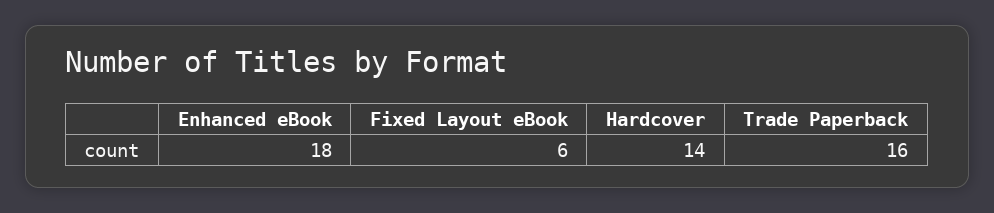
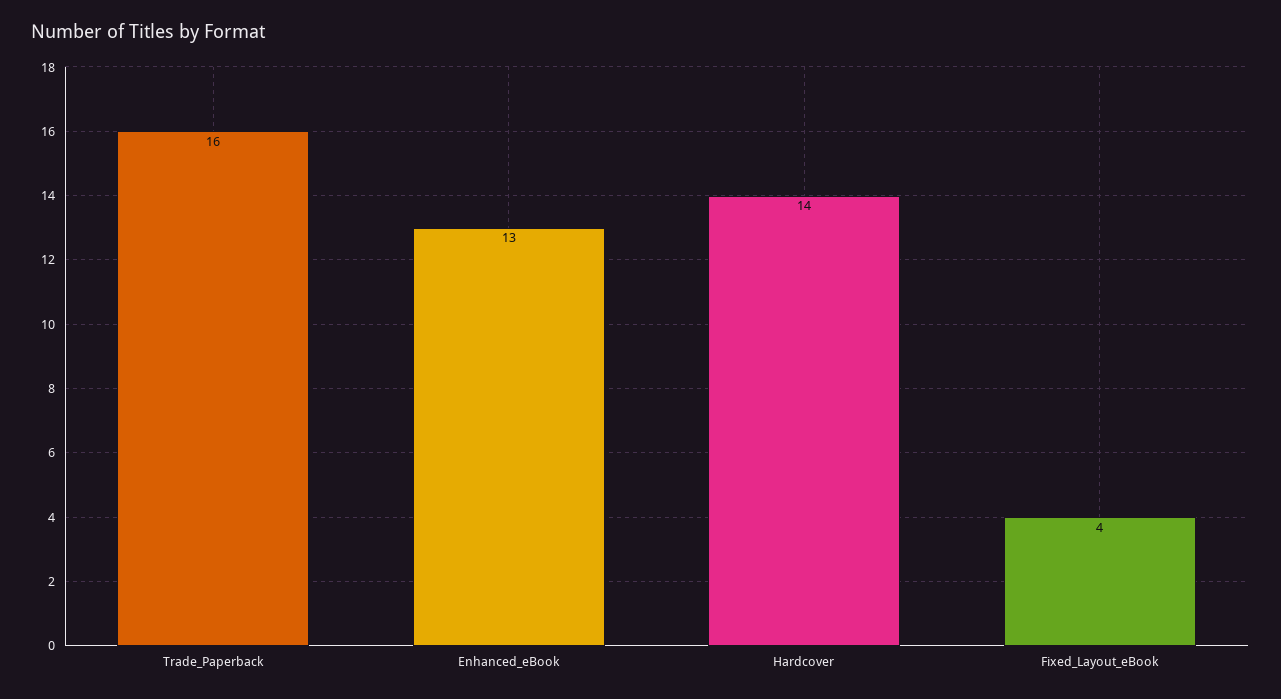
  {
-   "Enhanced eBook": 18,
+   "Enhanced eBook": 13,
-   "Fixed Layout eBook": 6,
+   "Fixed Layout eBook": 4,
    "Hardcover": 14,
    "Trade Paperback": 16
  }

